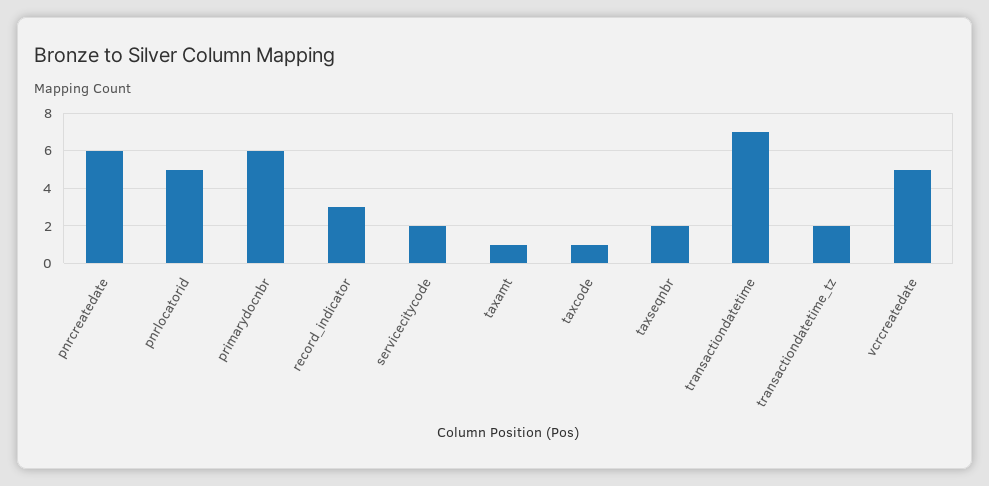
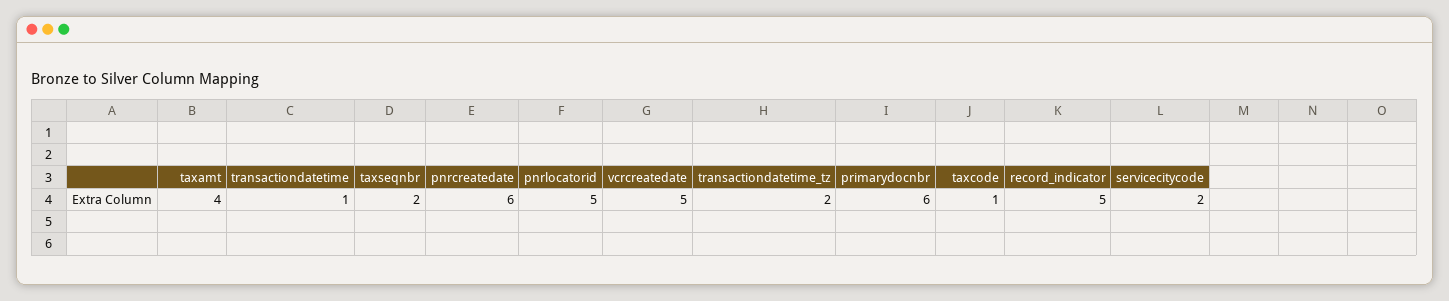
  {
    "pnrcreatedate": 6,
    "pnrlocatorid": 5,
    "primarydocnbr": 6,
-   "record_indicator": 3,
+   "record_indicator": 5,
    "servicecitycode": 2,
-   "taxamt": 1,
+   "taxamt": 4,
    "taxcode": 1,
    "taxseqnbr": 2,
-   "transactiondatetime": 7,
+   "transactiondatetime": 1,
    "transactiondatetime_tz": 2,
    "vcrcreatedate": 5
  }

